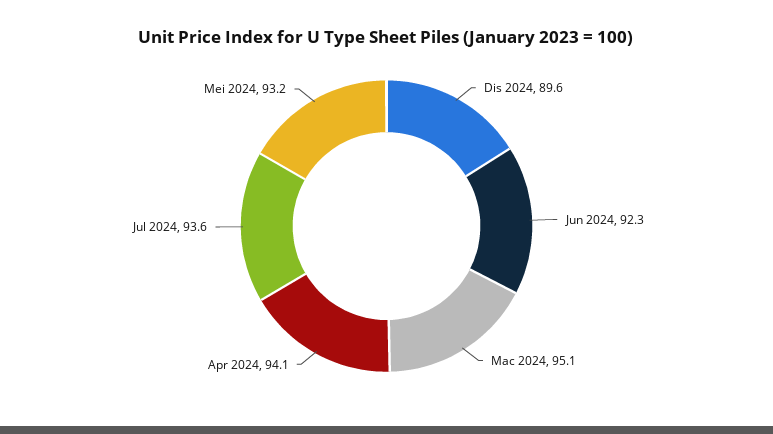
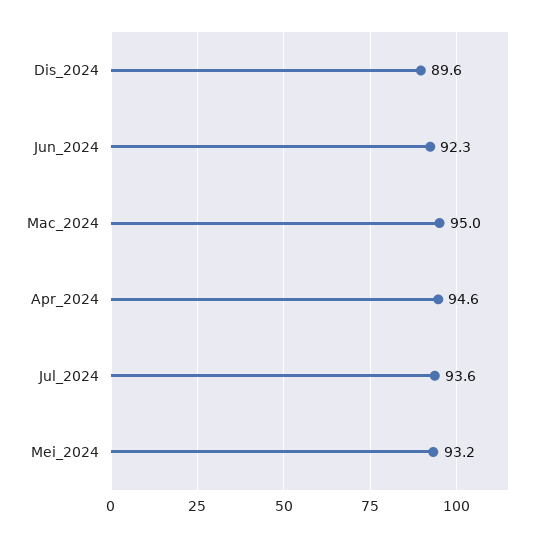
  {
    "Dis 2024": 89.6,
    "Jun 2024": 92.3,
-   "Mac 2024": 95.1,
+   "Mac 2024": 95,
-   "Apr 2024": 94.1,
+   "Apr 2024": 94.6,
    "Jul 2024": 93.6,
    "Mei 2024": 93.2
  }

